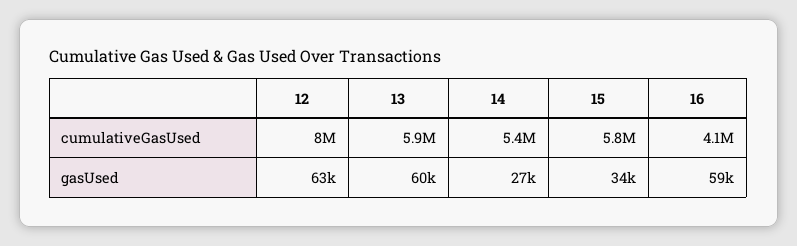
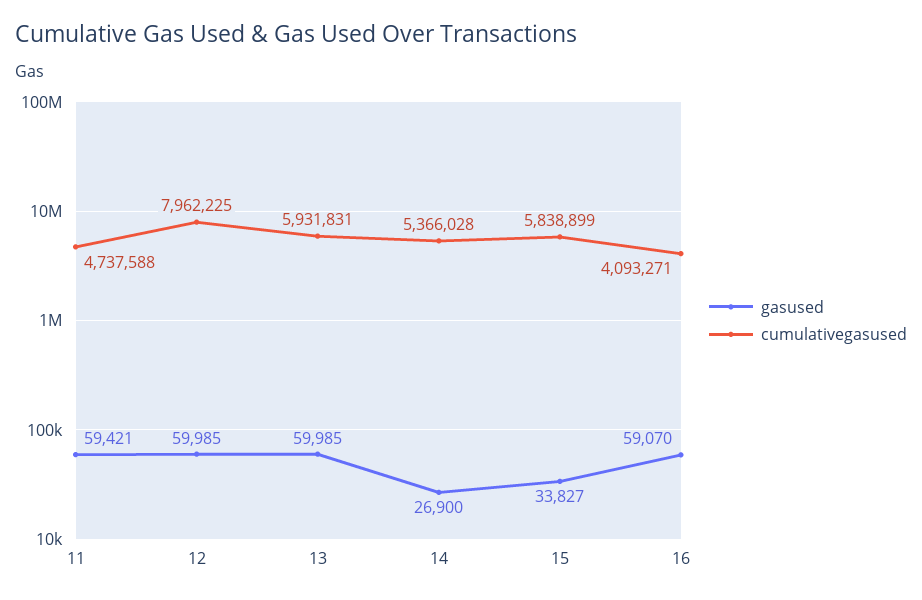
  {
    "cumulativeGasUsed": {
      "12": 7962225,
      "13": 5931831,
      "14": 5366028,
      "15": 5838899,
-     "16": 4093271
+     "16": 4093271,
+     "11": 4737588
    },
    "gasUsed": {
-     "12": 63000,
+     "12": 59985,
      "13": 59985,
      "14": 26900,
      "15": 33827,
-     "16": 59070
+     "16": 59070,
+     "11": 59421
    }
  }

